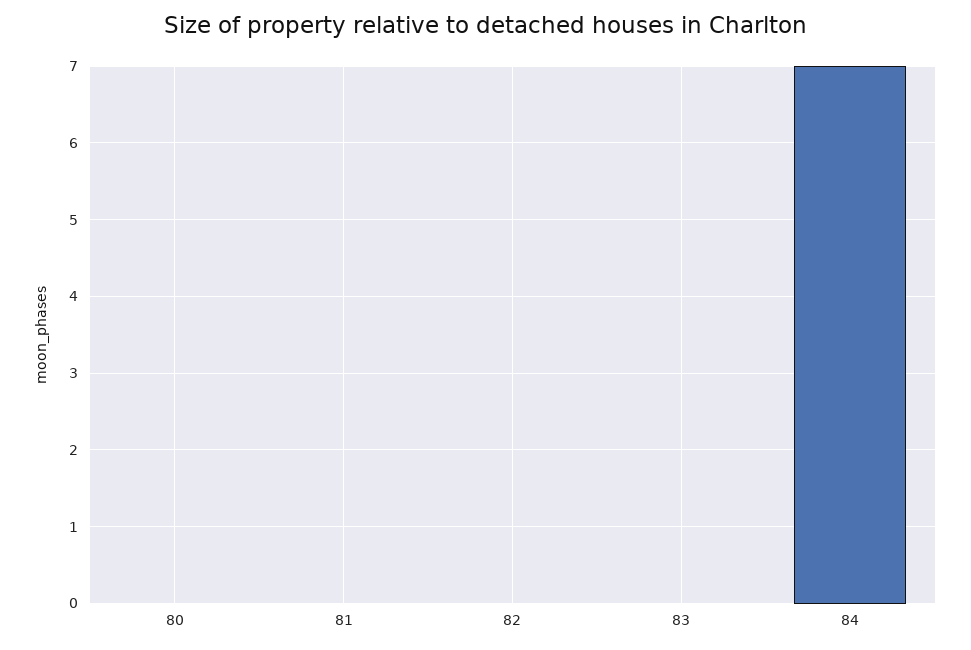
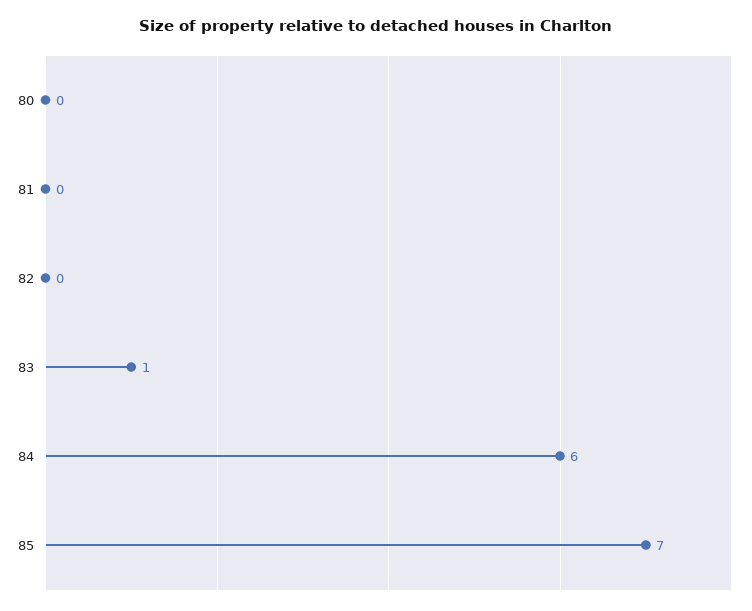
  {
    "80": 0,
    "81": 0,
    "82": 0,
-   "83": 0,
+   "83": 1,
-   "84": 7
+   "84": 6,
+   "85": 7
  }

